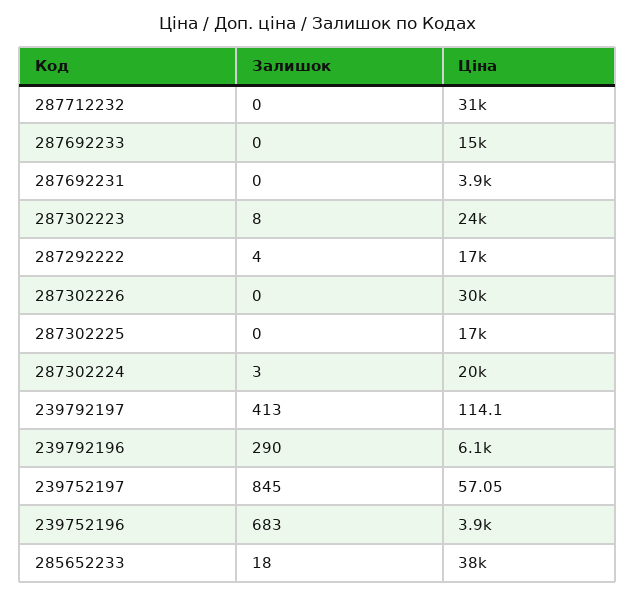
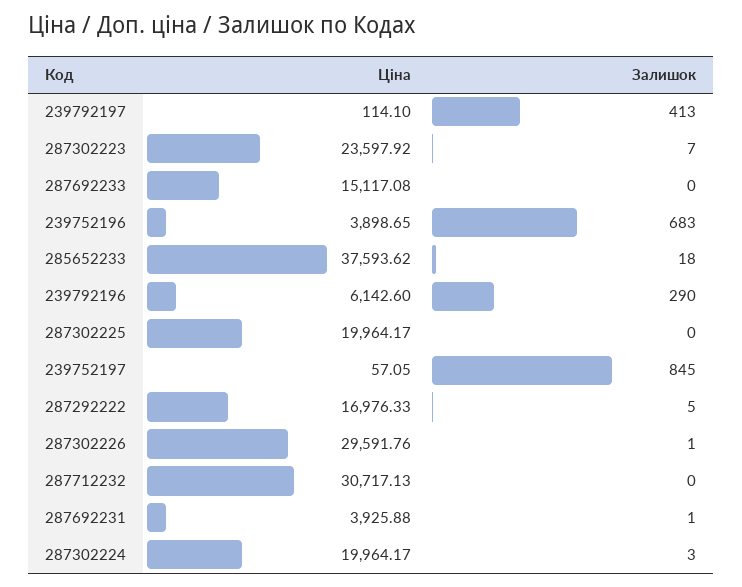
  {
    "Залишок": {
      "287712232": 0,
      "287692233": 0,
-     "287692231": 0,
+     "287692231": 1,
-     "287302223": 8,
+     "287302223": 7,
-     "287292222": 4,
+     "287292222": 5,
-     "287302226": 0,
+     "287302226": 1,
      "287302225": 0,
      "287302224": 3,
      "239792197": 413,
      "239792196": 290,
      "239752197": 845,
      "239752196": 683,
      "285652233": 18
    },
    "Ціна": {
      "287712232": 30717.13,
      "287692233": 15117.08,
      "287692231": 3925.88,
      "287302223": 23597.92,
      "287292222": 16976.33,
      "287302226": 29591.76,
-     "287302225": 17000,
+     "287302225": 19964.17,
      "287302224": 19964.17,
      "239792197": 114.1,
      "239792196": 6142.6,
      "239752197": 57.05,
      "239752196": 3898.65,
      "285652233": 37593.62
    }
  }

